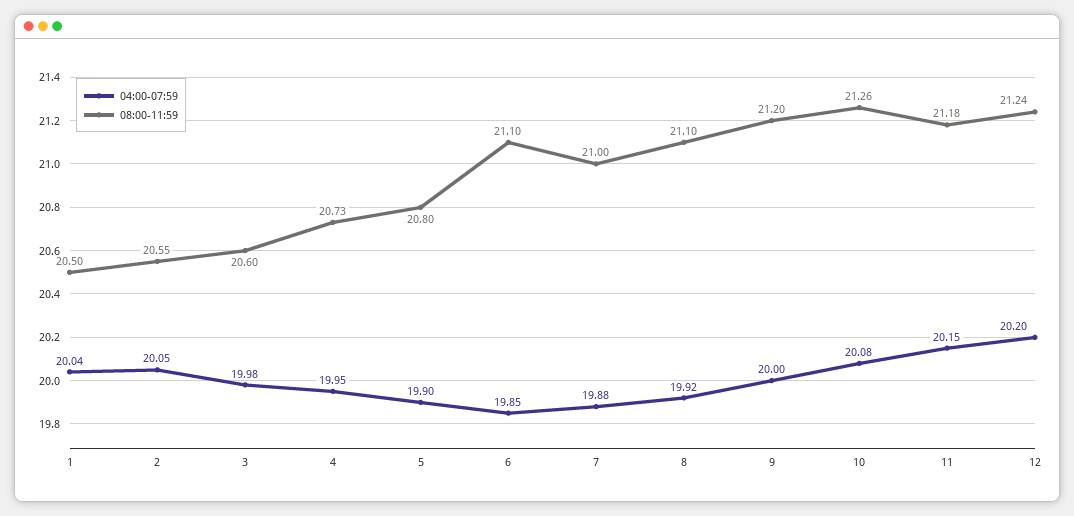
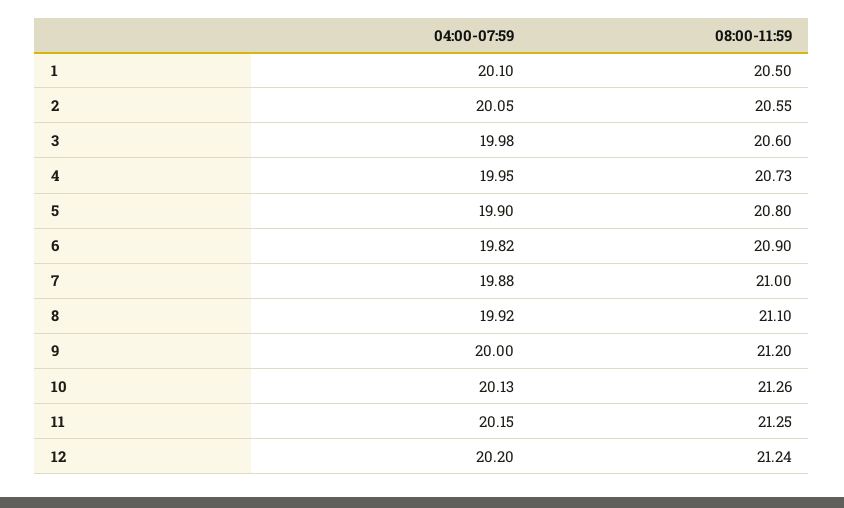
  {
    "04:00-07:59": {
-     "1": 20.04,
+     "1": 20.1,
      "2": 20.05,
      "3": 19.98,
      "4": 19.95,
      "5": 19.9,
-     "6": 19.85,
+     "6": 19.82,
      "7": 19.88,
      "8": 19.92,
      "9": 20,
-     "10": 20.08,
+     "10": 20.13,
      "11": 20.15,
      "12": 20.2
    },
    "08:00-11:59": {
      "1": 20.5,
      "2": 20.55,
      "3": 20.6,
      "4": 20.73,
      "5": 20.8,
-     "6": 21.1,
+     "6": 20.9,
      "7": 21,
      "8": 21.1,
      "9": 21.2,
      "10": 21.26,
-     "11": 21.18,
+     "11": 21.25,
      "12": 21.24
    }
  }

